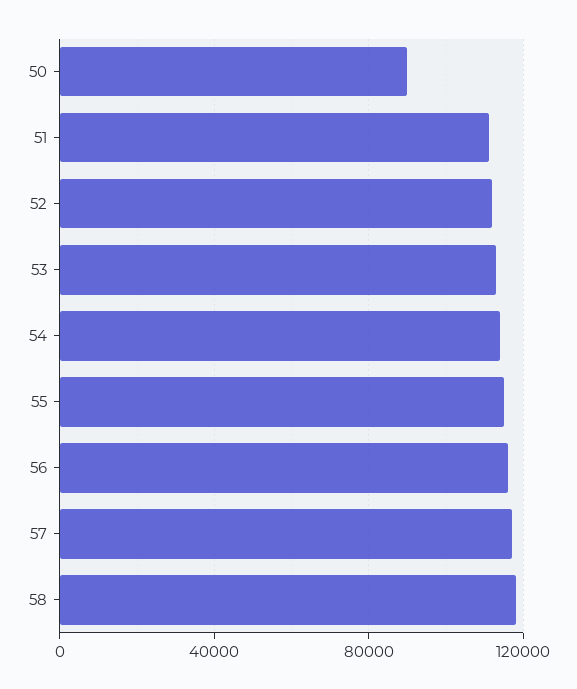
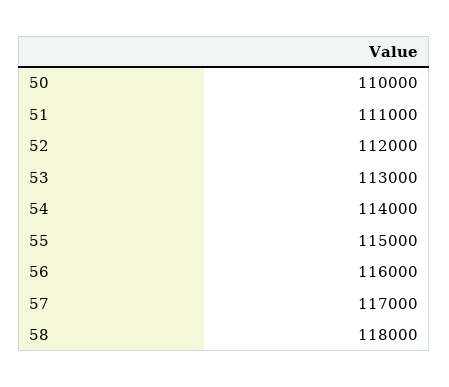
  {
-   "50": 90000,
+   "50": 110000,
    "51": 111000,
    "52": 112000,
    "53": 113000,
    "54": 114000,
    "55": 115000,
    "56": 116000,
    "57": 117000,
    "58": 118000
  }

